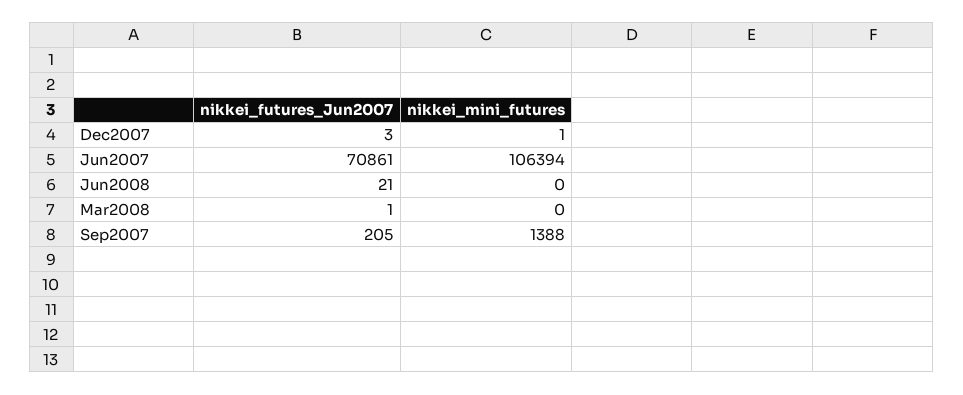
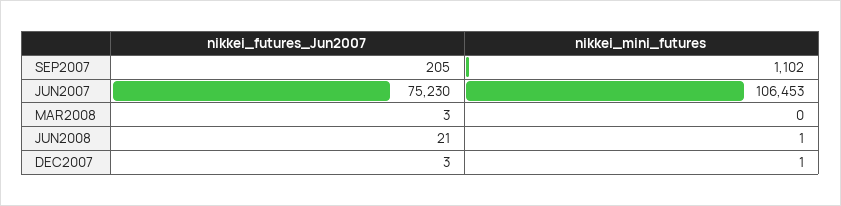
  {
    "nikkei_futures_Jun2007": {
      "Dec2007": 3,
-     "Jun2007": 70861,
+     "Jun2007": 75230,
      "Jun2008": 21,
-     "Mar2008": 1,
+     "Mar2008": 3,
      "Sep2007": 205
    },
    "nikkei_mini_futures": {
      "Dec2007": 1,
-     "Jun2007": 106394,
+     "Jun2007": 106453,
-     "Jun2008": 0,
+     "Jun2008": 1,
      "Mar2008": 0,
-     "Sep2007": 1388
+     "Sep2007": 1102
    }
  }

